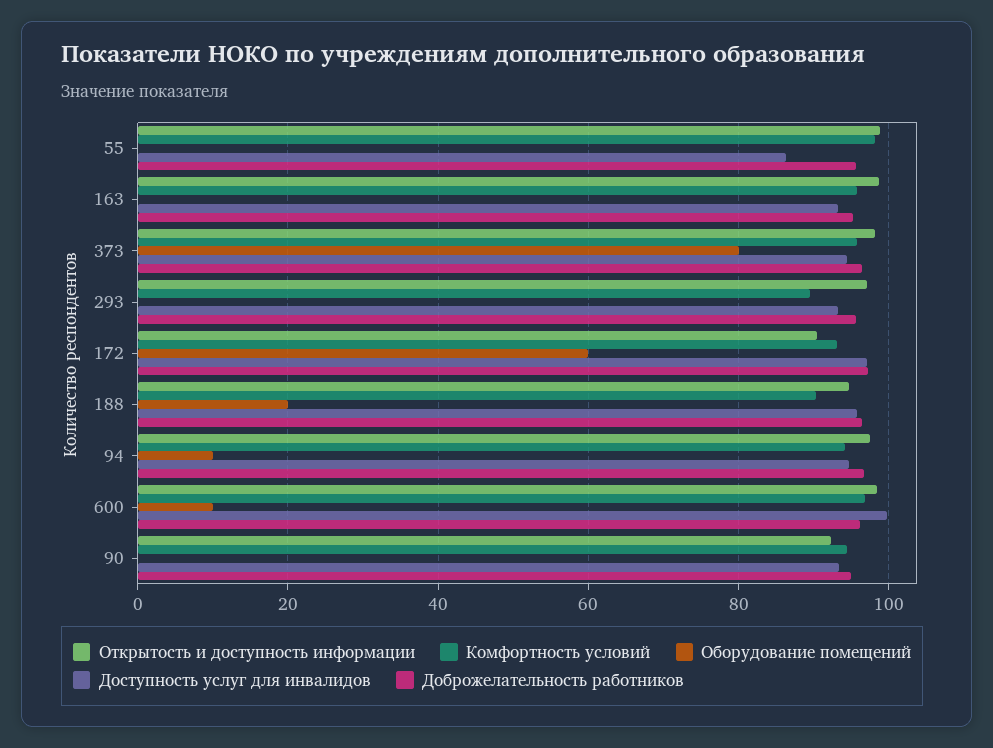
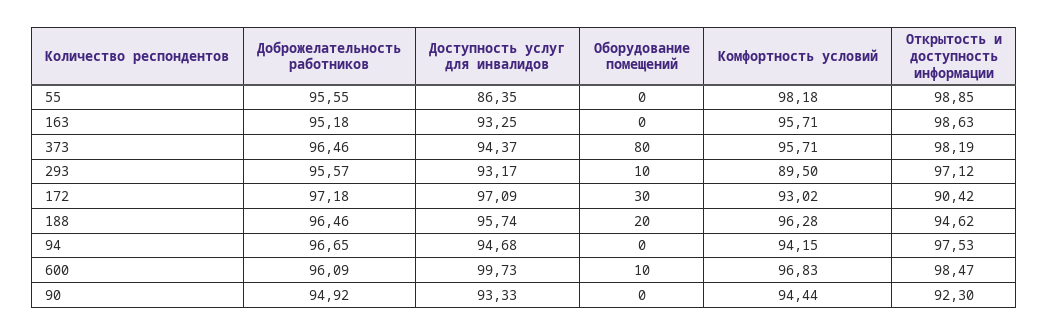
  {
    "Открытость и доступность информации": {
      "55": 98.85,
      "163": 98.63,
      "373": 98.19,
      "293": 97.12,
      "172": 90.42,
      "188": 94.62,
      "94": 97.53,
      "600": 98.47,
      "90": 92.3
    },
    "Комфортность условий": {
      "55": 98.18,
      "163": 95.71,
      "373": 95.71,
      "293": 89.5,
      "172": 93.02,
-     "188": 90,
+     "188": 96.28,
      "94": 94.15,
      "600": 96.83,
      "90": 94.44
    },
    "Оборудование помещений": {
      "55": 0,
      "163": 0,
      "373": 80,
-     "293": 0,
+     "293": 10,
-     "172": 60,
+     "172": 30,
      "188": 20,
-     "94": 10,
+     "94": 0,
      "600": 10,
      "90": 0
    },
    "Доступность услуг для инвалидов": {
      "55": 86.35,
      "163": 93.25,
      "373": 94.37,
      "293": 93.17,
      "172": 97.09,
      "188": 95.74,
      "94": 94.68,
      "600": 99.73,
      "90": 93.33
    },
    "Доброжелательность работников": {
      "55": 95.55,
      "163": 95.18,
      "373": 96.46,
      "293": 95.57,
      "172": 97.18,
      "188": 96.46,
      "94": 96.65,
      "600": 96.09,
      "90": 94.92
    }
  }

